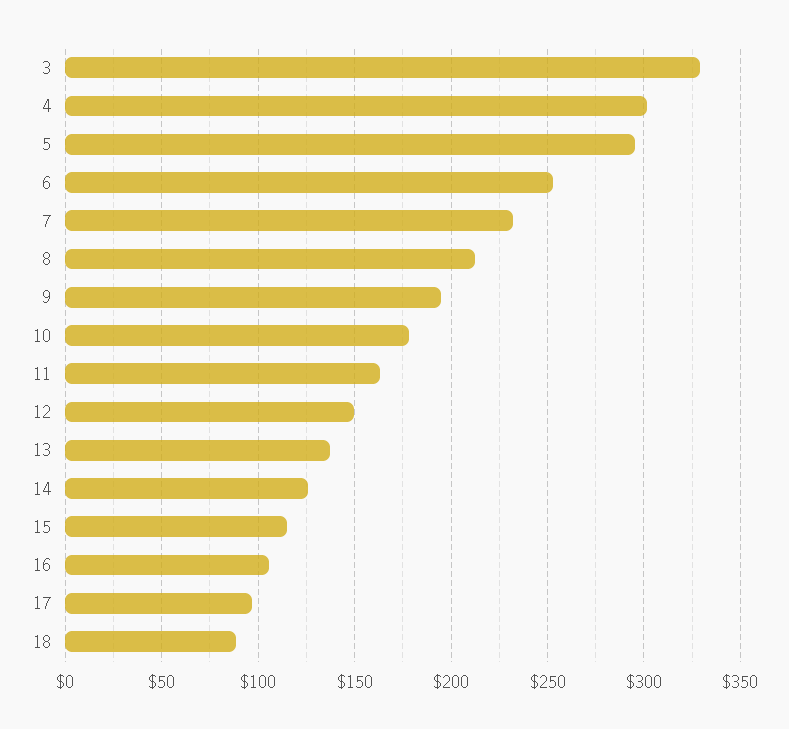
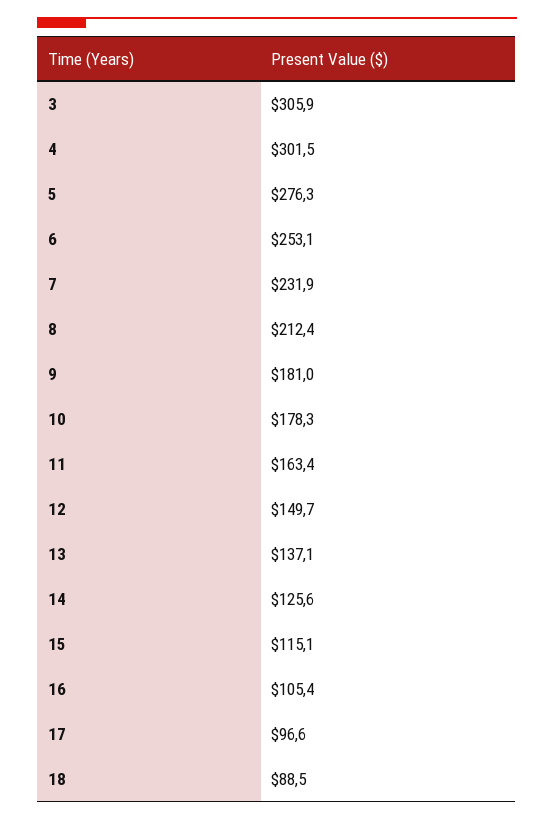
  {
-   "3": 330,
+   "3": 305.9,
    "4": 301.5,
-   "5": 295,
+   "5": 276.3,
    "6": 253.1,
    "7": 231.9,
    "8": 212.4,
-   "9": 195,
+   "9": 181,
    "10": 178.3,
    "11": 163.4,
    "12": 149.7,
    "13": 137.1,
    "14": 125.6,
    "15": 115.1,
    "16": 105.4,
    "17": 96.6,
    "18": 88.5
  }

